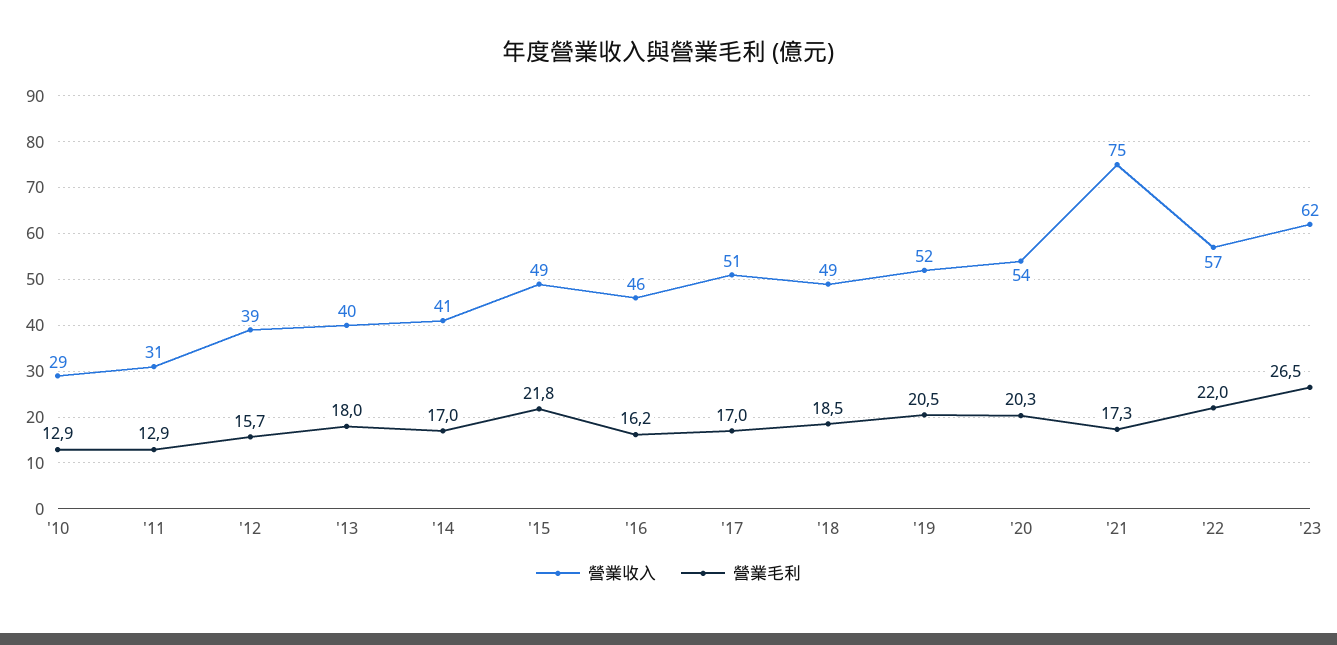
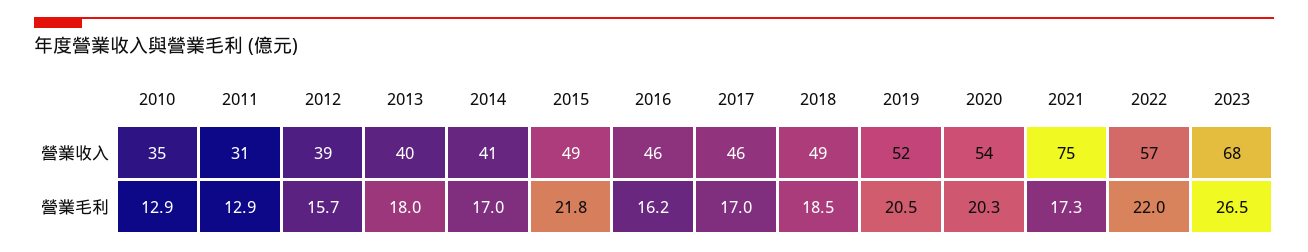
  {
    "營業收入": {
-     "'10": 29,
+     "'10": 35,
      "'11": 31,
      "'12": 39,
      "'13": 40,
      "'14": 41,
      "'15": 49,
      "'16": 46,
-     "'17": 51,
+     "'17": 46,
      "'18": 49,
      "'19": 52,
      "'20": 54,
      "'21": 75,
      "'22": 57,
-     "'23": 62
+     "'23": 68
    },
    "營業毛利": {
      "'10": 12.9,
      "'11": 12.9,
      "'12": 15.7,
      "'13": 18,
      "'14": 17,
      "'15": 21.8,
      "'16": 16.2,
      "'17": 17,
      "'18": 18.5,
      "'19": 20.5,
      "'20": 20.3,
      "'21": 17.3,
      "'22": 22,
      "'23": 26.5
    }
  }

